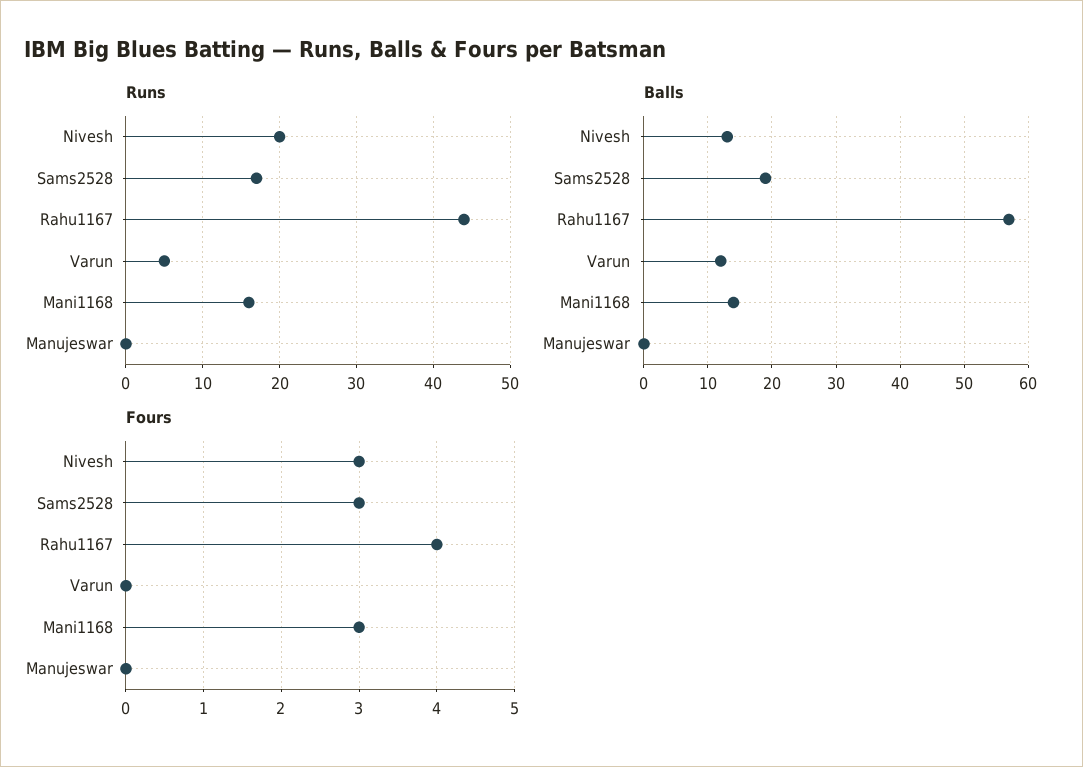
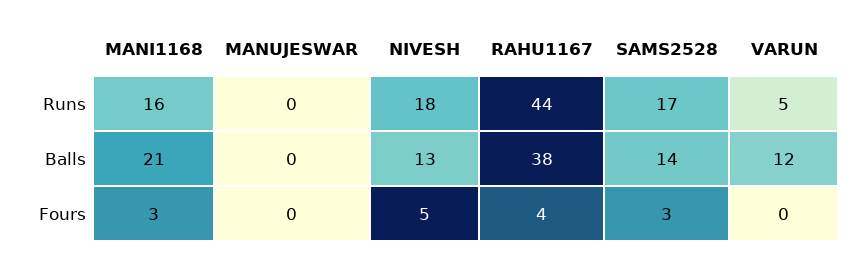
  {
    "Runs": {
-     "Nivesh": 20,
+     "Nivesh": 18,
      "Sams2528": 17,
      "Rahu1167": 44,
      "Varun": 5,
      "Mani1168": 16,
      "Manujeswar": 0
    },
    "Balls": {
      "Nivesh": 13,
-     "Sams2528": 19,
+     "Sams2528": 14,
-     "Rahu1167": 57,
+     "Rahu1167": 38,
      "Varun": 12,
-     "Mani1168": 14,
+     "Mani1168": 21,
      "Manujeswar": 0
    },
    "Fours": {
-     "Nivesh": 3,
+     "Nivesh": 5,
      "Sams2528": 3,
      "Rahu1167": 4,
      "Varun": 0,
      "Mani1168": 3,
      "Manujeswar": 0
    }
  }

